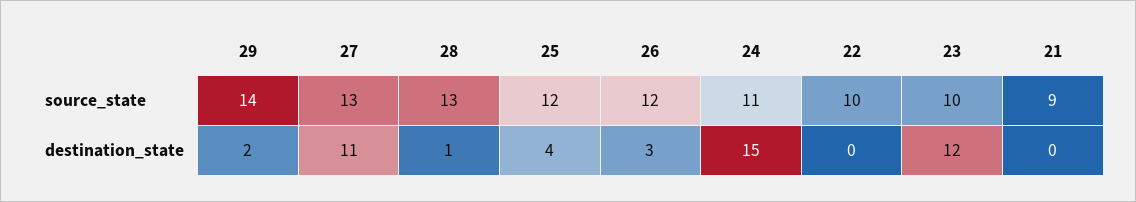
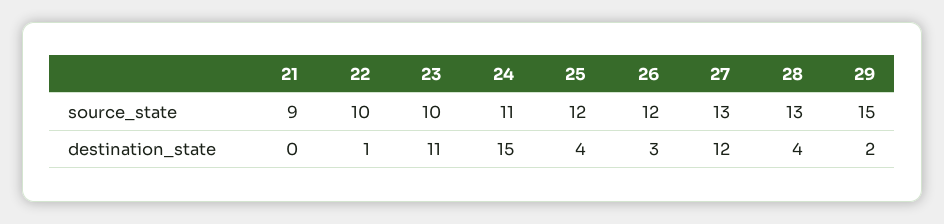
  {
    "29": {
-     "source_state": 14,
+     "source_state": 15,
      "destination_state": 2
    },
    "27": {
      "source_state": 13,
-     "destination_state": 11
+     "destination_state": 12
    },
    "28": {
      "source_state": 13,
-     "destination_state": 1
+     "destination_state": 4
    },
    "25": {
      "source_state": 12,
      "destination_state": 4
    },
    "26": {
      "source_state": 12,
      "destination_state": 3
    },
    "24": {
      "source_state": 11,
      "destination_state": 15
    },
    "22": {
      "source_state": 10,
-     "destination_state": 0
+     "destination_state": 1
    },
    "23": {
      "source_state": 10,
-     "destination_state": 12
+     "destination_state": 11
    },
    "21": {
      "source_state": 9,
      "destination_state": 0
    }
  }

